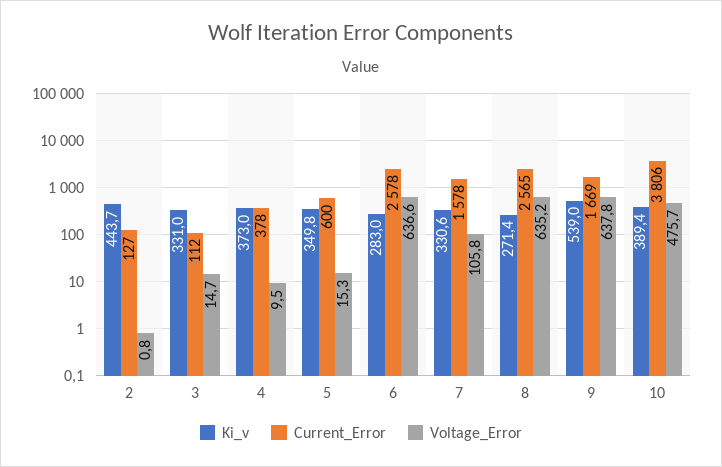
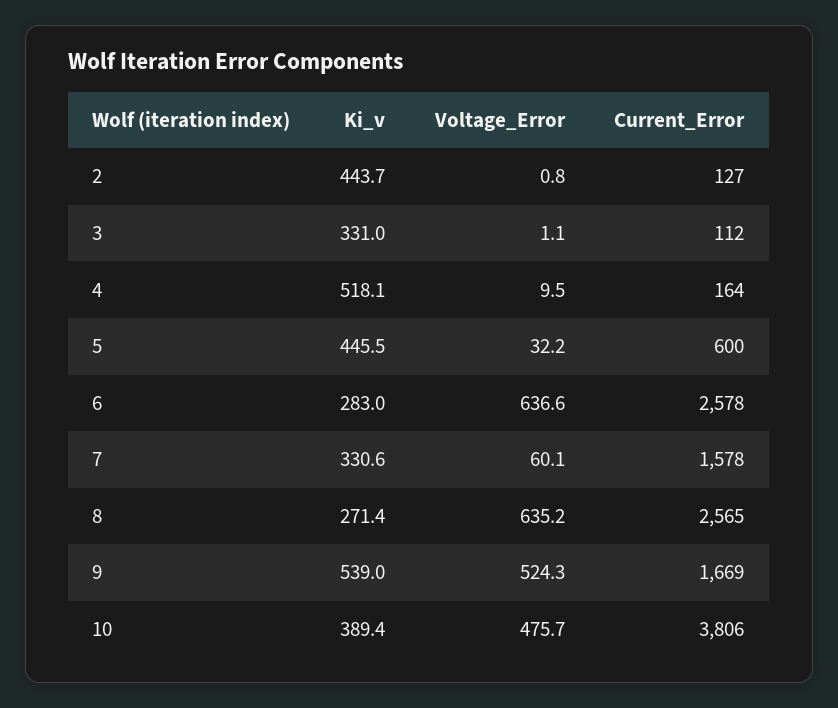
  {
    "Ki_v": {
      "2": 443.7,
      "3": 331,
-     "4": 373,
+     "4": 518.1,
-     "5": 349.8,
+     "5": 445.5,
      "6": 283,
      "7": 330.6,
      "8": 271.4,
      "9": 539,
      "10": 389.4
    },
    "Current_Error": {
      "2": 127,
      "3": 112,
-     "4": 378,
+     "4": 164,
      "5": 600,
      "6": 2578,
      "7": 1578,
      "8": 2565,
      "9": 1669,
      "10": 3806
    },
    "Voltage_Error": {
      "2": 0.8,
-     "3": 14.7,
+     "3": 1.1,
      "4": 9.5,
-     "5": 15.3,
+     "5": 32.2,
      "6": 636.6,
-     "7": 105.8,
+     "7": 60.1,
      "8": 635.2,
-     "9": 637.8,
+     "9": 524.3,
      "10": 475.7
    }
  }

